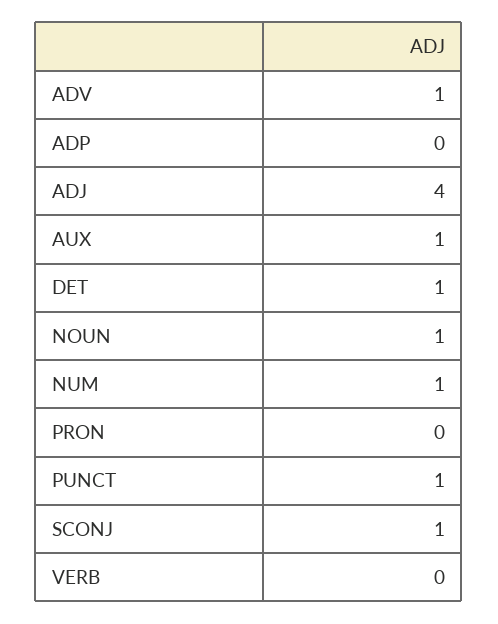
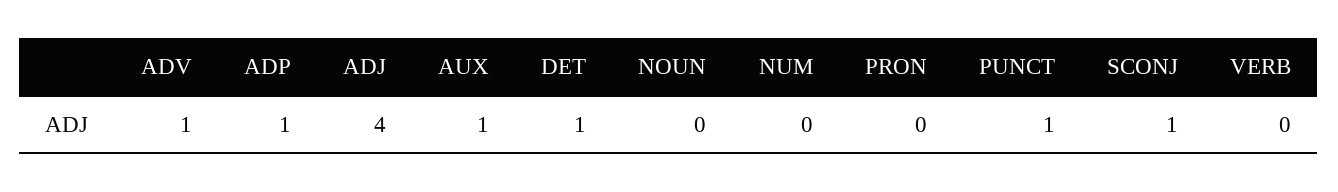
  {
    "ADV": 1,
-   "ADP": 0,
+   "ADP": 1,
    "ADJ": 4,
    "AUX": 1,
    "DET": 1,
-   "NOUN": 1,
+   "NOUN": 0,
-   "NUM": 1,
+   "NUM": 0,
    "PRON": 0,
    "PUNCT": 1,
    "SCONJ": 1,
    "VERB": 0
  }

